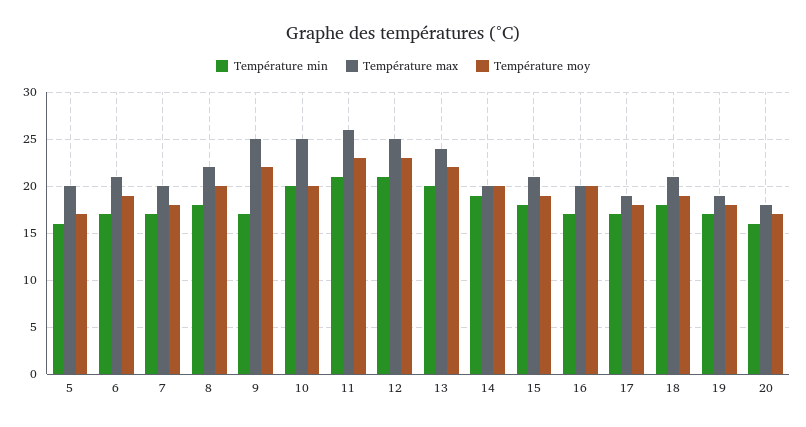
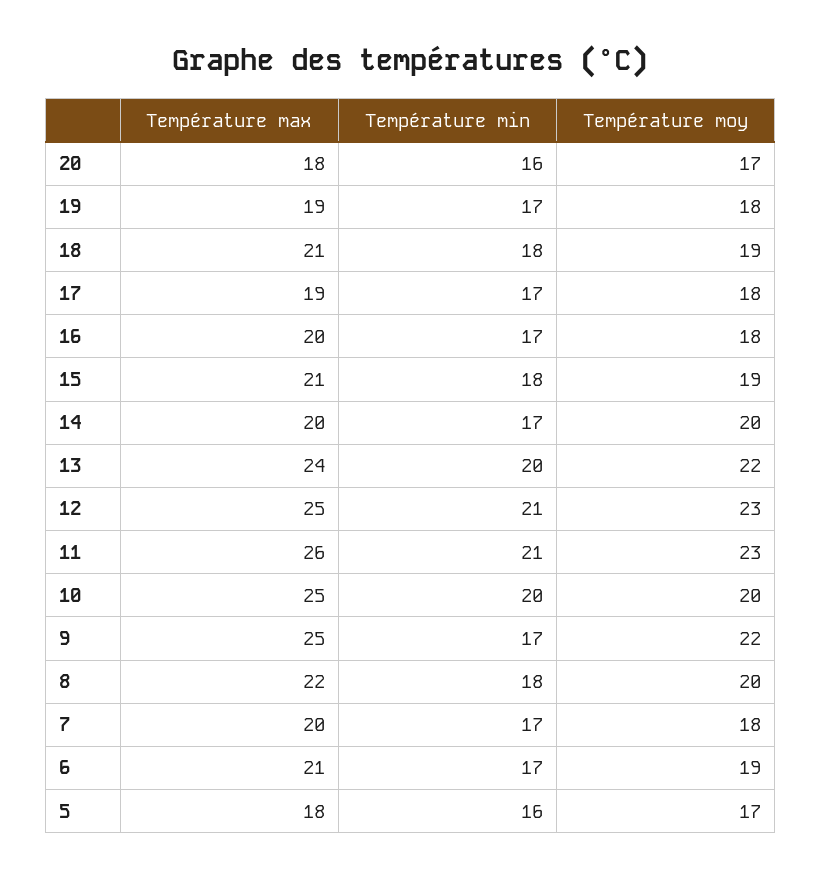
  {
    "Température min": {
      "5": 16,
      "6": 17,
      "7": 17,
      "8": 18,
      "9": 17,
      "10": 20,
      "11": 21,
      "12": 21,
      "13": 20,
-     "14": 19,
+     "14": 17,
      "15": 18,
      "16": 17,
      "17": 17,
      "18": 18,
      "19": 17,
      "20": 16
    },
    "Température max": {
-     "5": 20,
+     "5": 18,
      "6": 21,
      "7": 20,
      "8": 22,
      "9": 25,
      "10": 25,
      "11": 26,
      "12": 25,
      "13": 24,
      "14": 20,
      "15": 21,
      "16": 20,
      "17": 19,
      "18": 21,
      "19": 19,
      "20": 18
    },
    "Température moy": {
      "5": 17,
      "6": 19,
      "7": 18,
      "8": 20,
      "9": 22,
      "10": 20,
      "11": 23,
      "12": 23,
      "13": 22,
      "14": 20,
      "15": 19,
-     "16": 20,
+     "16": 18,
      "17": 18,
      "18": 19,
      "19": 18,
      "20": 17
    }
  }

